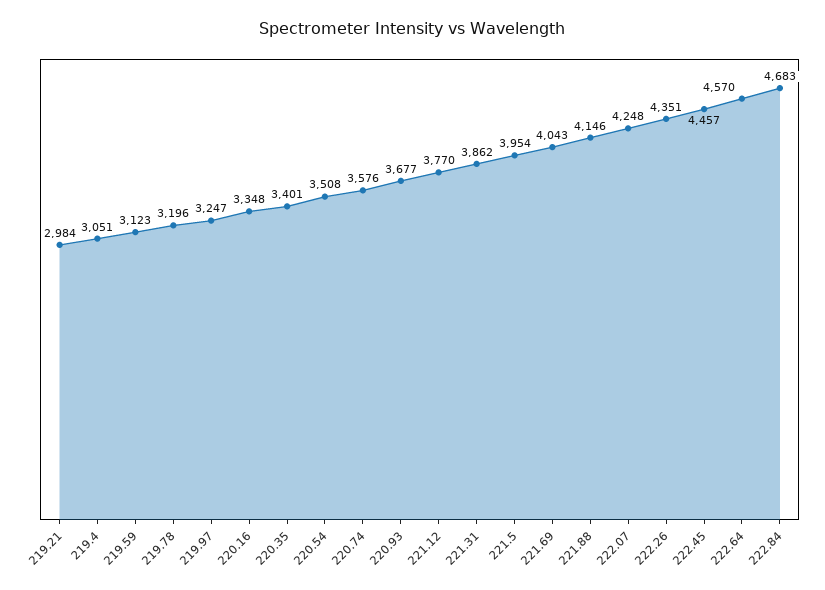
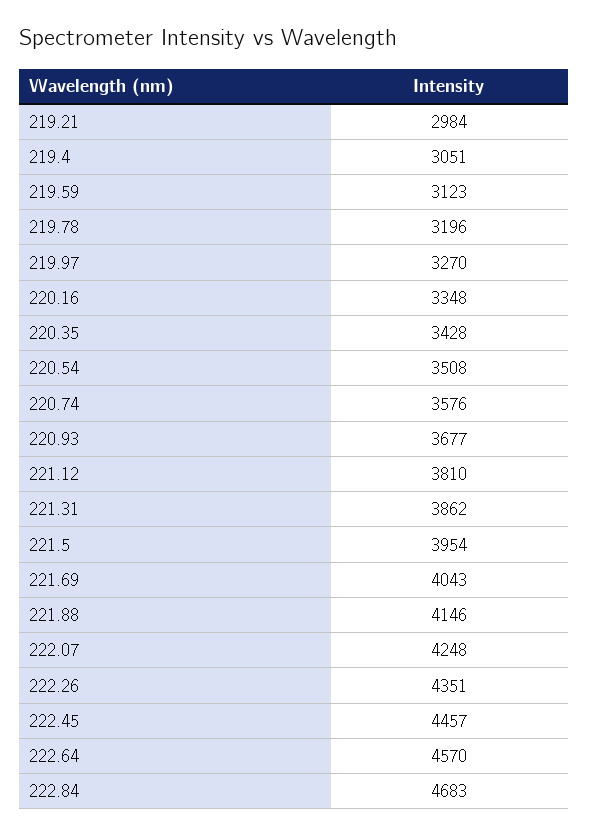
  {
    "219.21": 2984,
    "219.4": 3051,
    "219.59": 3123,
    "219.78": 3196,
-   "219.97": 3247,
+   "219.97": 3270,
    "220.16": 3348,
-   "220.35": 3401,
+   "220.35": 3428,
    "220.54": 3508,
    "220.74": 3576,
    "220.93": 3677,
-   "221.12": 3770,
+   "221.12": 3810,
    "221.31": 3862,
    "221.5": 3954,
    "221.69": 4043,
    "221.88": 4146,
    "222.07": 4248,
    "222.26": 4351,
    "222.45": 4457,
    "222.64": 4570,
    "222.84": 4683
  }

